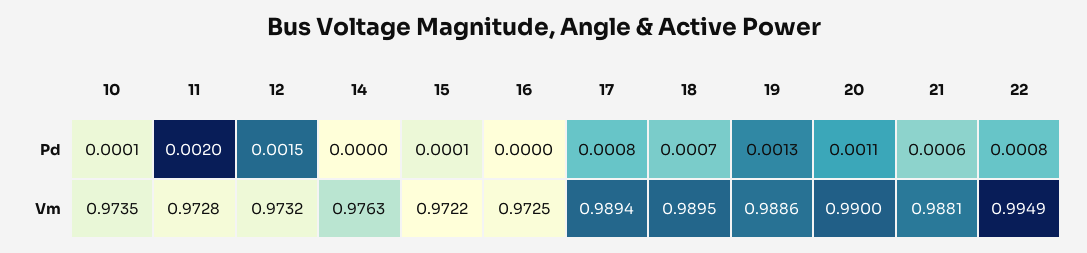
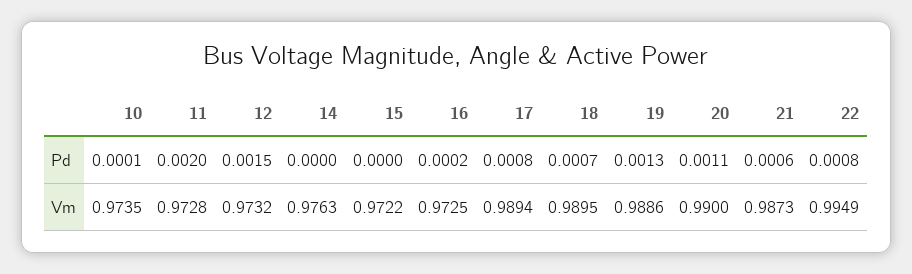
  {
    "10": {
      "Pd": 0.0001,
      "Vm": 0.9735
    },
    "11": {
      "Pd": 0.002,
      "Vm": 0.9728
    },
    "12": {
      "Pd": 0.0015,
      "Vm": 0.9732
    },
    "14": {
      "Pd": 0,
      "Vm": 0.9763
    },
    "15": {
-     "Pd": 0.0001,
+     "Pd": 0,
      "Vm": 0.9722
    },
    "16": {
-     "Pd": 0,
+     "Pd": 0.0002,
      "Vm": 0.9725
    },
    "17": {
      "Pd": 0.0008,
      "Vm": 0.9894
    },
    "18": {
      "Pd": 0.0007,
      "Vm": 0.9895
    },
    "19": {
      "Pd": 0.0013,
      "Vm": 0.9886
    },
    "20": {
      "Pd": 0.0011,
      "Vm": 0.99
    },
    "21": {
      "Pd": 0.0006,
-     "Vm": 0.9881
+     "Vm": 0.9873
    },
    "22": {
      "Pd": 0.0008,
      "Vm": 0.9949
    }
  }

